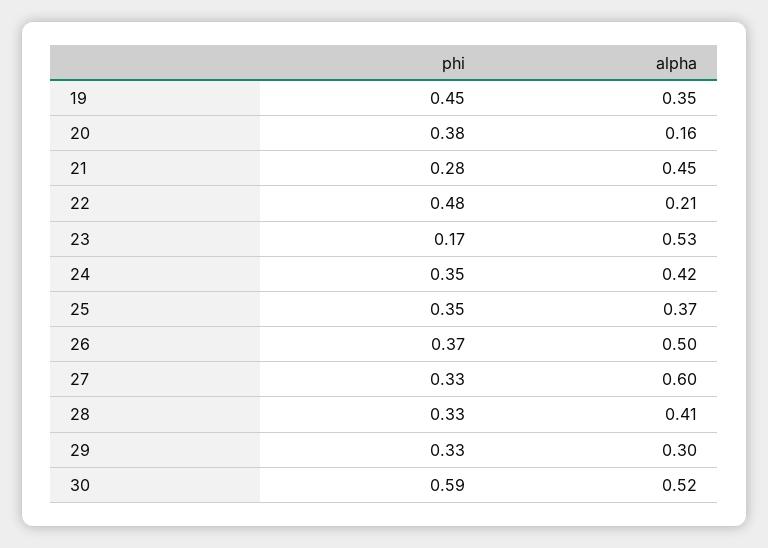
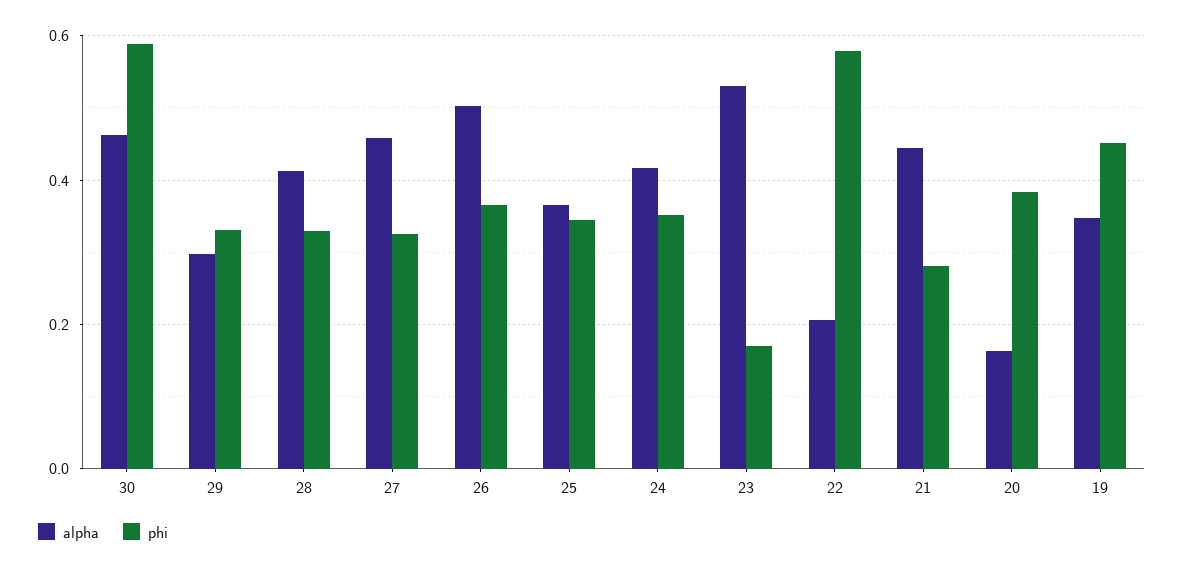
  {
    "phi": {
      "19": 0.45,
      "20": 0.38,
      "21": 0.28,
-     "22": 0.48,
+     "22": 0.58,
      "23": 0.17,
      "24": 0.35,
      "25": 0.35,
      "26": 0.37,
      "27": 0.33,
      "28": 0.33,
      "29": 0.33,
      "30": 0.59
    },
    "alpha": {
      "19": 0.35,
      "20": 0.16,
      "21": 0.45,
      "22": 0.21,
      "23": 0.53,
      "24": 0.42,
      "25": 0.37,
      "26": 0.5,
-     "27": 0.6,
+     "27": 0.46,
      "28": 0.41,
      "29": 0.3,
-     "30": 0.52
+     "30": 0.46
    }
  }

